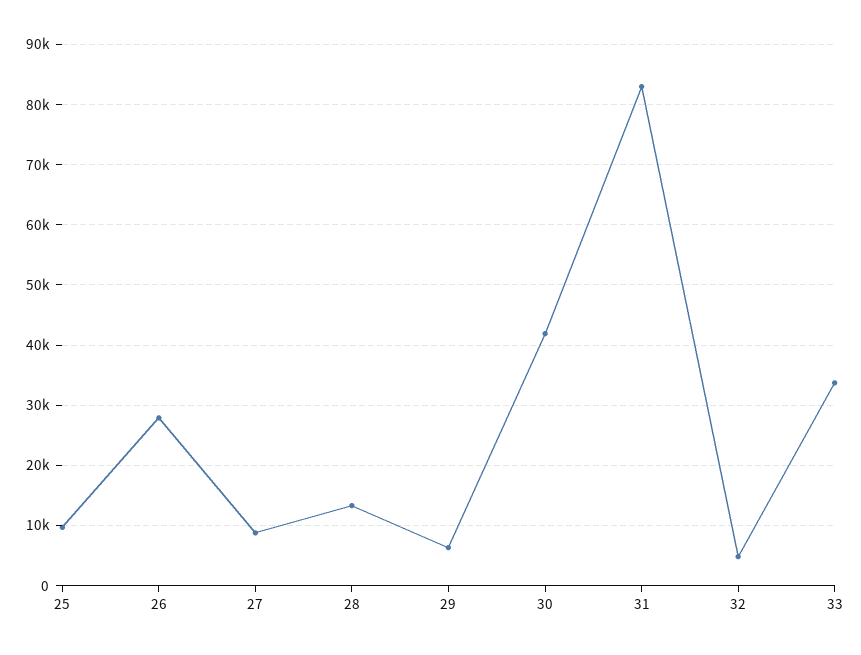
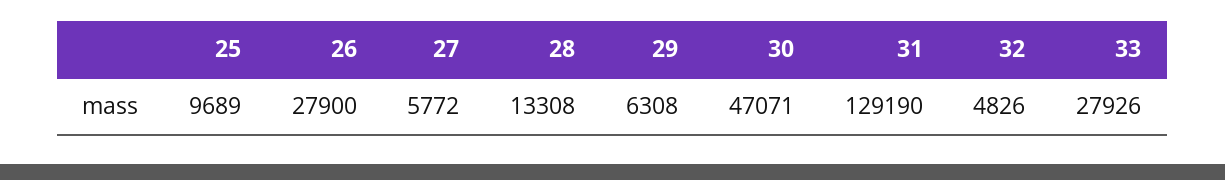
  {
    "25": 9689,
    "26": 27900,
-   "27": 9000,
+   "27": 5772,
    "28": 13308,
    "29": 6308,
-   "30": 42000,
+   "30": 47071,
-   "31": 83000,
+   "31": 129190,
    "32": 4826,
-   "33": 34000
+   "33": 27926
  }

